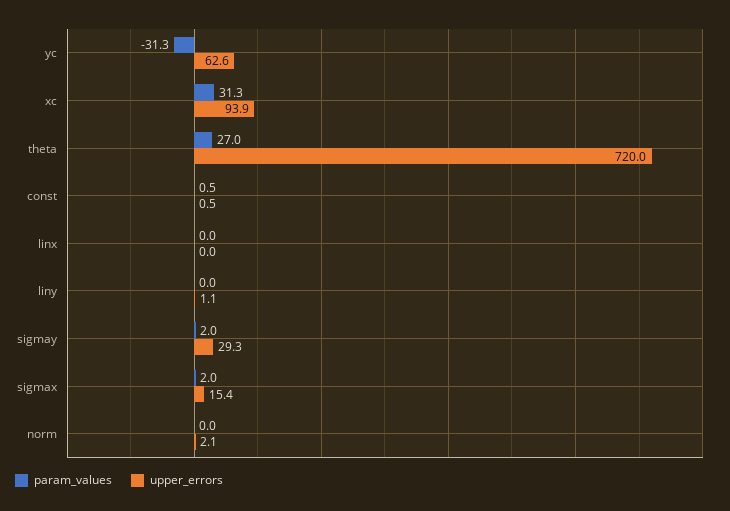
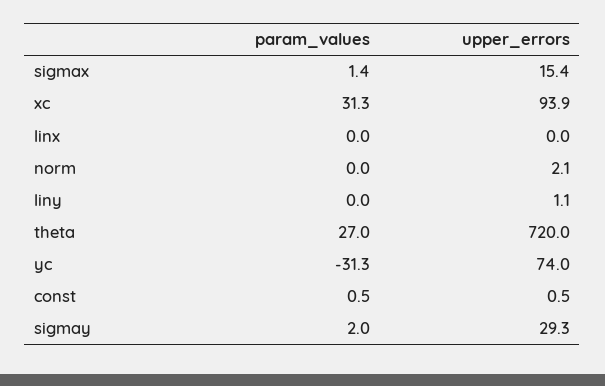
  {
    "param_values": {
      "yc": -31.3,
      "xc": 31.3,
      "theta": 27,
      "const": 0.5,
      "linx": 0,
      "liny": 0,
      "sigmay": 2,
-     "sigmax": 2,
+     "sigmax": 1.4,
      "norm": 0
    },
    "upper_errors": {
-     "yc": 62.6,
+     "yc": 74,
      "xc": 93.9,
      "theta": 720,
      "const": 0.5,
      "linx": 0,
      "liny": 1.1,
      "sigmay": 29.3,
      "sigmax": 15.4,
      "norm": 2.1
    }
  }

